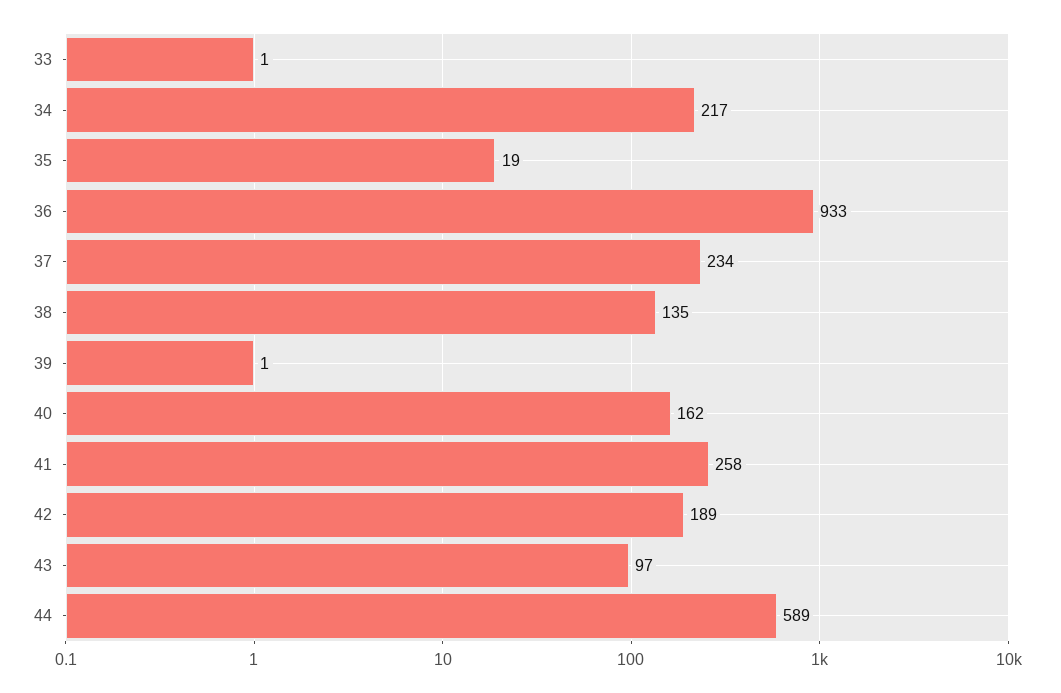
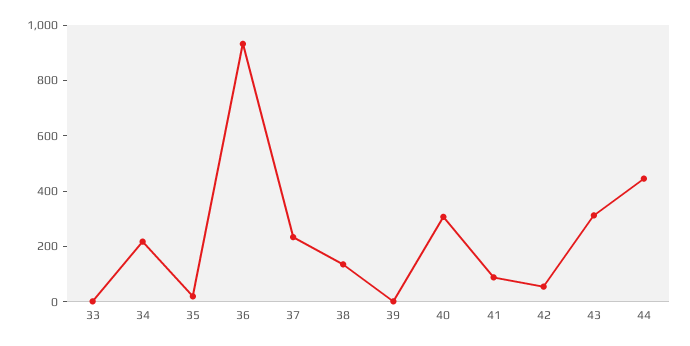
  {
    "33": 1,
    "34": 217,
    "35": 19,
    "36": 933,
    "37": 234,
    "38": 135,
    "39": 1,
-   "40": 162,
+   "40": 300,
-   "41": 258,
+   "41": 100,
-   "42": 189,
+   "42": 50,
-   "43": 97,
+   "43": 300,
-   "44": 589
+   "44": 450
  }

